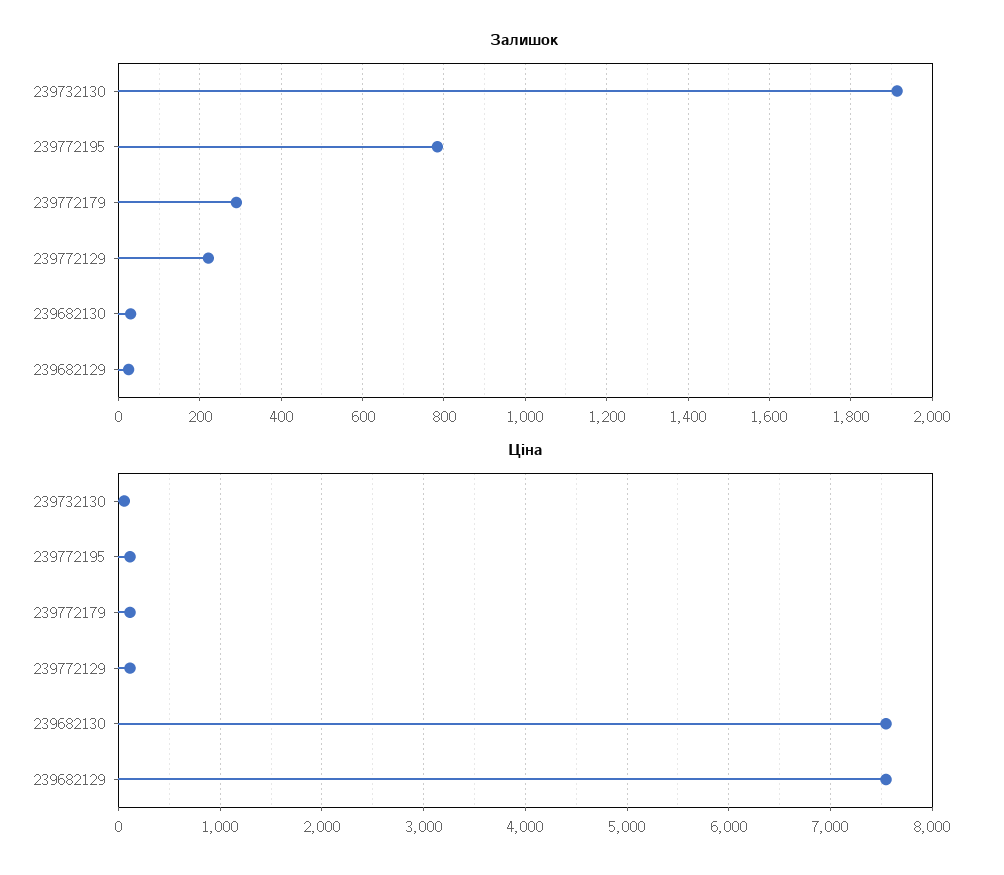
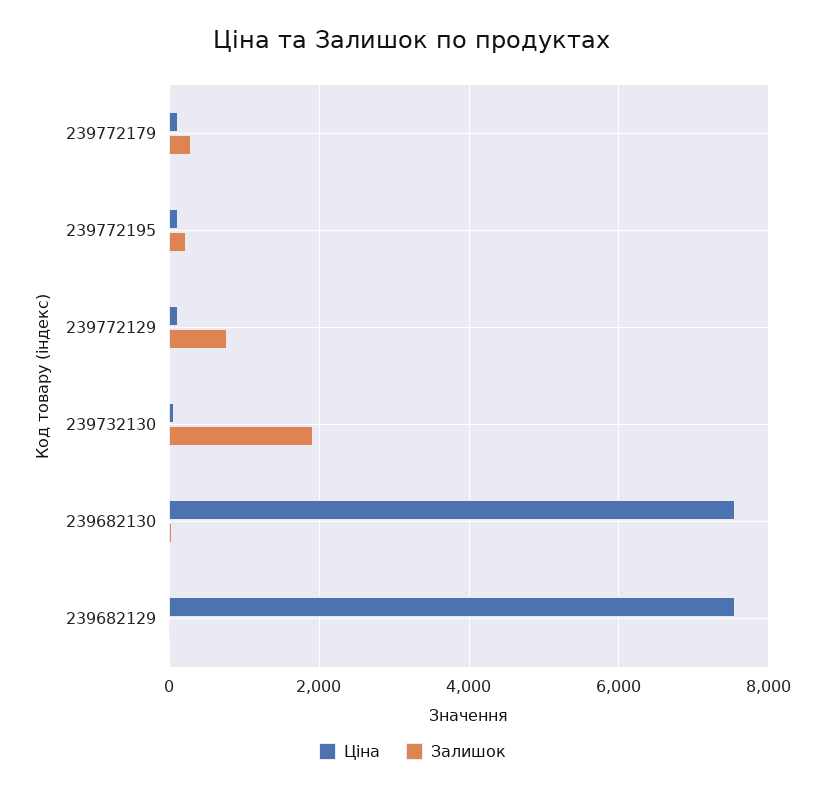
  {
    "Залишок": {
      "239732130": 1920,
-     "239772195": 780,
+     "239772195": 200,
      "239772179": 300,
-     "239772129": 220,
+     "239772129": 800,
      "239682130": 40,
      "239682129": 20
    },
    "Ціна": {
      "239732130": 100,
      "239772195": 100,
      "239772179": 100,
      "239772129": 100,
      "239682130": 7500,
      "239682129": 7500
    }
  }

